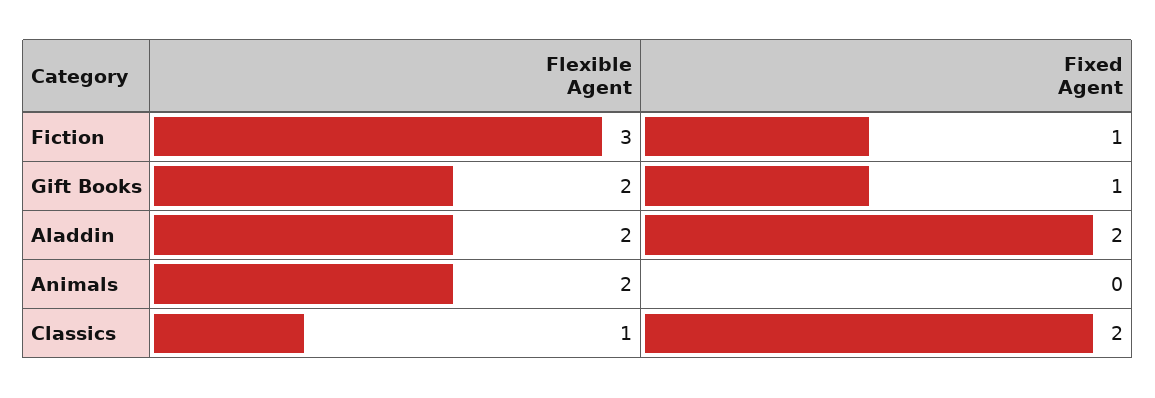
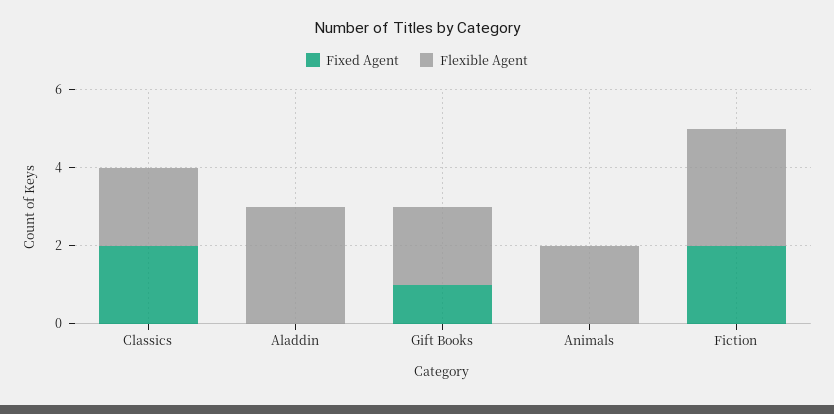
  {
    "Flexible Agent": {
      "Fiction": 3,
      "Gift Books": 2,
-     "Aladdin": 2,
+     "Aladdin": 3,
      "Animals": 2,
-     "Classics": 1
+     "Classics": 2
    },
    "Fixed Agent": {
-     "Fiction": 1,
+     "Fiction": 2,
      "Gift Books": 1,
-     "Aladdin": 2,
+     "Aladdin": 0,
      "Animals": 0,
      "Classics": 2
    }
  }

